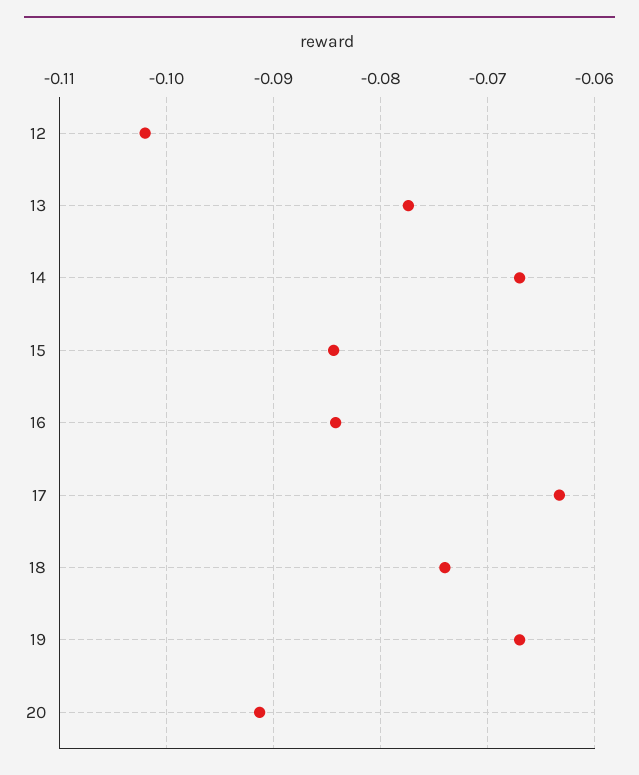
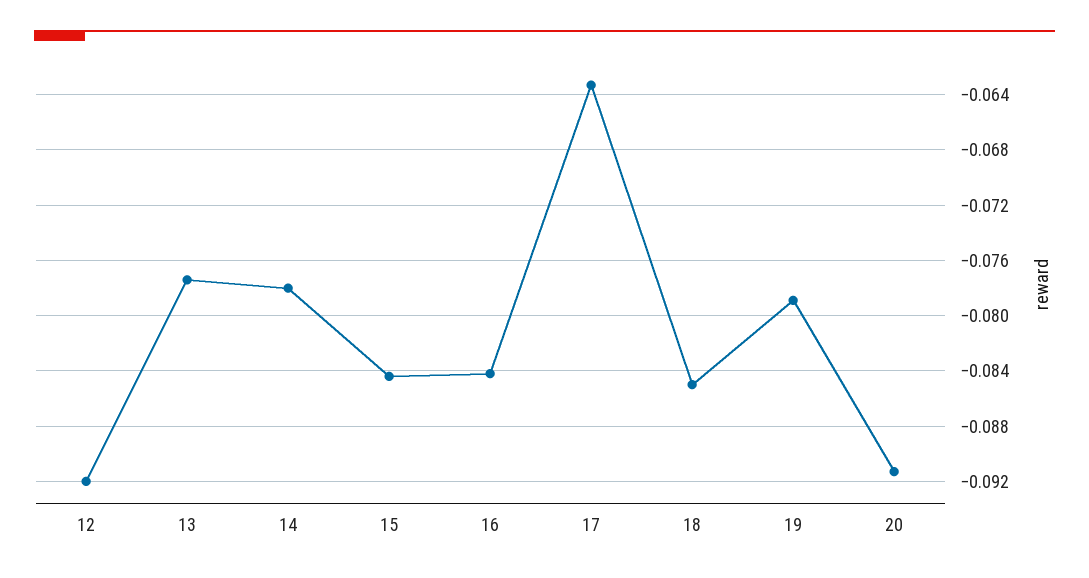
  {
-   "12": -0.102,
+   "12": -0.092,
    "13": -0.0775,
-   "14": -0.067,
+   "14": -0.078,
    "15": -0.0845,
    "16": -0.084,
    "17": -0.0635,
-   "18": -0.074,
+   "18": -0.085,
-   "19": -0.067,
+   "19": -0.079,
    "20": -0.0915
  }

